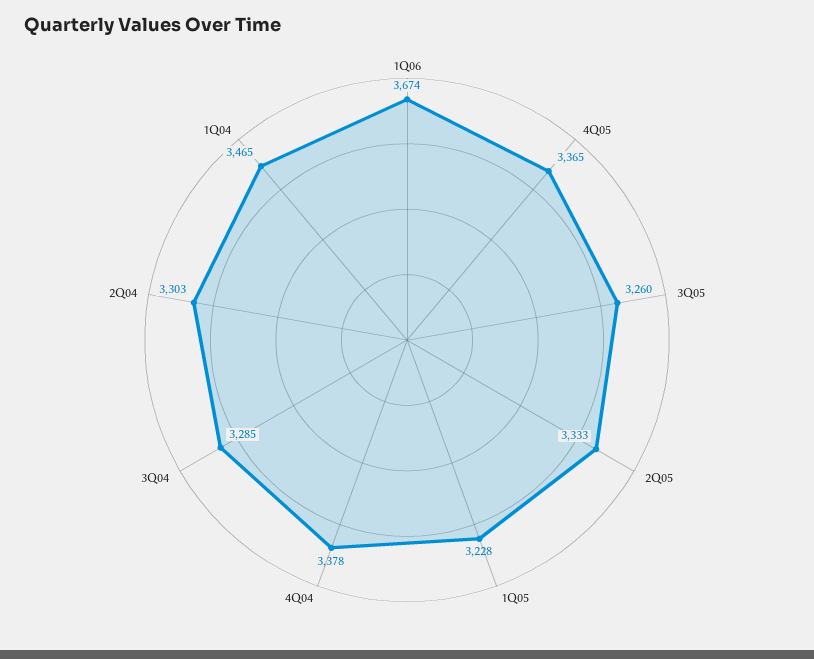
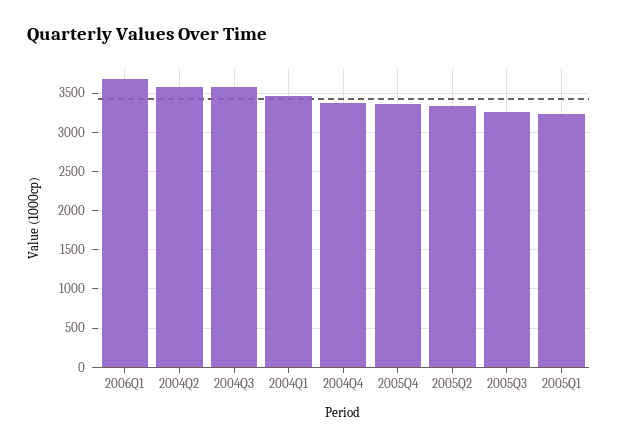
  {
    "1Q06": 3674,
    "4Q05": 3365,
    "3Q05": 3260,
    "2Q05": 3333,
    "1Q05": 3228,
    "4Q04": 3378,
-   "3Q04": 3285,
+   "3Q04": 3600,
-   "2Q04": 3303,
+   "2Q04": 3600,
    "1Q04": 3465
  }

